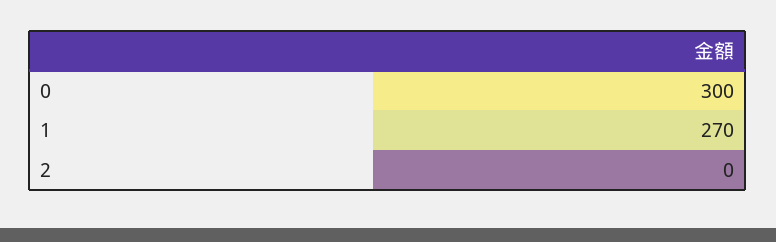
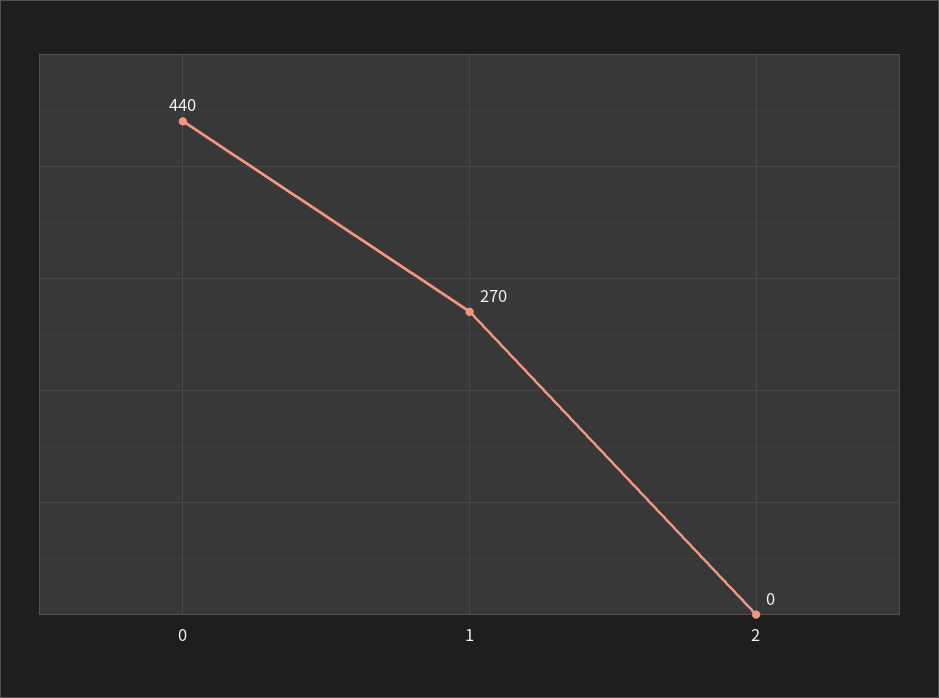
  {
-   "0": 300,
+   "0": 440,
    "1": 270,
    "2": 0
  }

